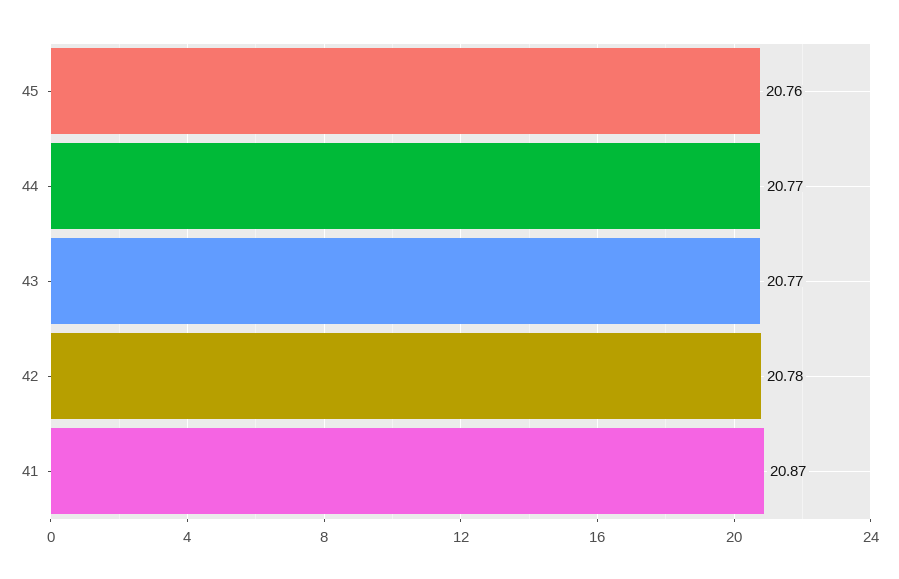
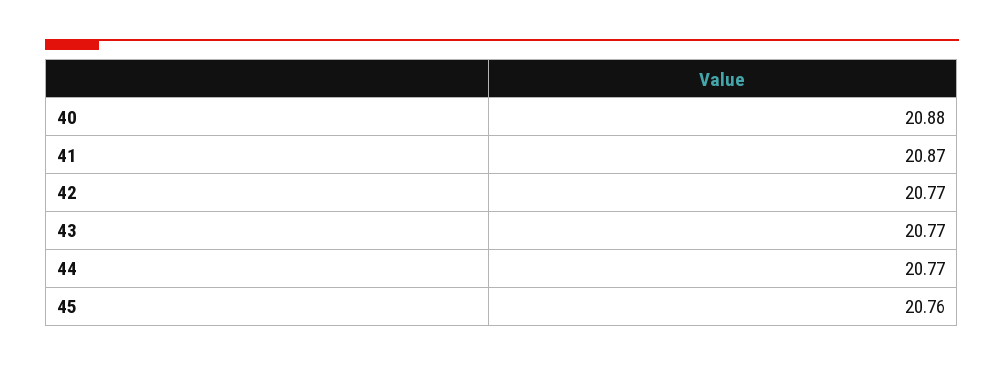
  {
    "45": 20.76,
    "44": 20.77,
    "43": 20.77,
-   "42": 20.78,
+   "42": 20.77,
-   "41": 20.87
+   "41": 20.87,
+   "40": 20.88
  }

